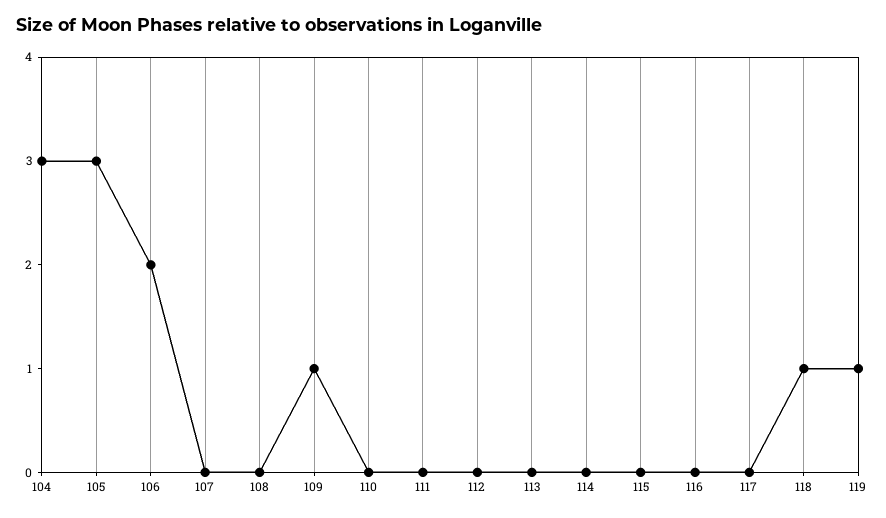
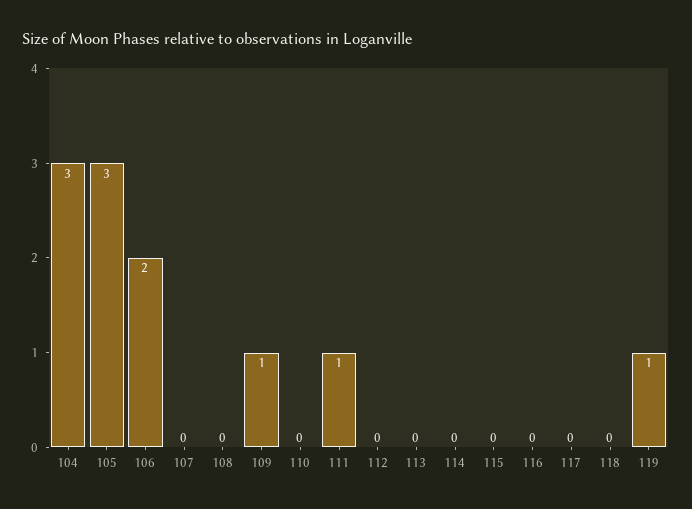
  {
    "104": 3,
    "105": 3,
    "106": 2,
    "107": 0,
    "108": 0,
    "109": 1,
    "110": 0,
-   "111": 0,
+   "111": 1,
    "112": 0,
    "113": 0,
    "114": 0,
    "115": 0,
    "116": 0,
    "117": 0,
-   "118": 1,
+   "118": 0,
    "119": 1
  }

